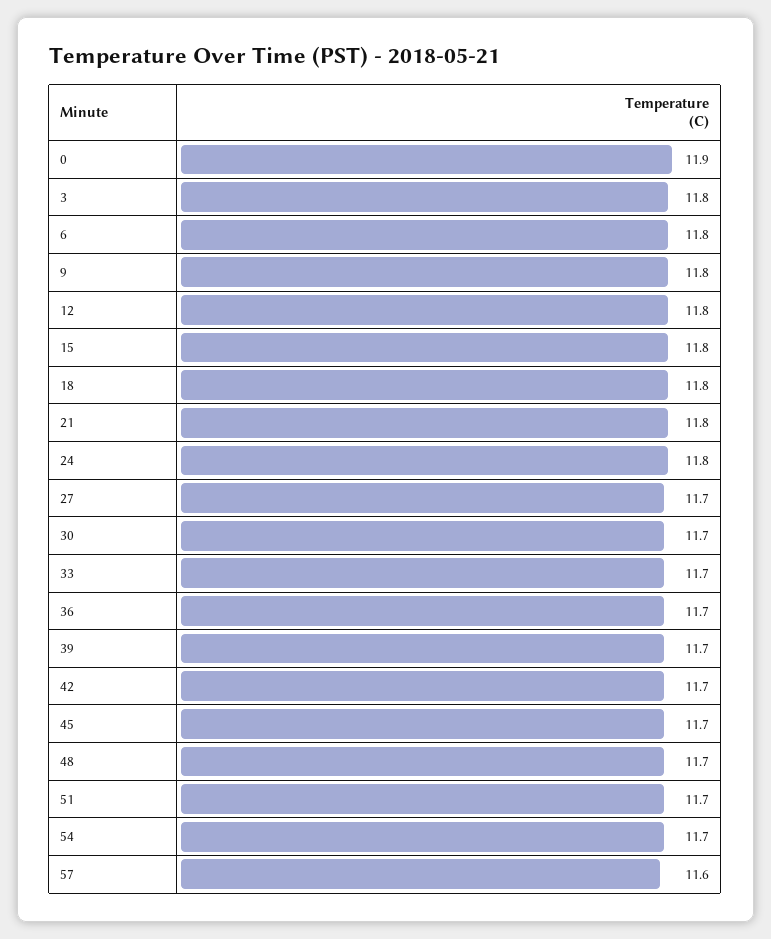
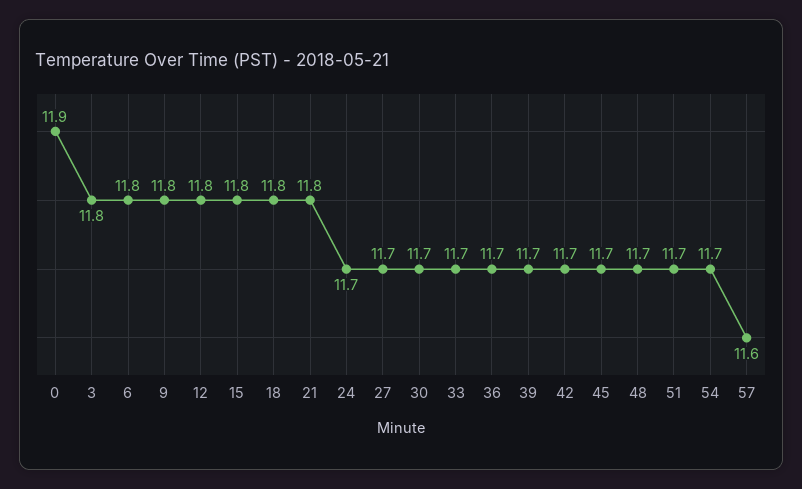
  {
    "0": 11.9,
    "3": 11.8,
    "6": 11.8,
    "9": 11.8,
    "12": 11.8,
    "15": 11.8,
    "18": 11.8,
    "21": 11.8,
-   "24": 11.8,
+   "24": 11.7,
    "27": 11.7,
    "30": 11.7,
    "33": 11.7,
    "36": 11.7,
    "39": 11.7,
    "42": 11.7,
    "45": 11.7,
    "48": 11.7,
    "51": 11.7,
    "54": 11.7,
    "57": 11.6
  }

